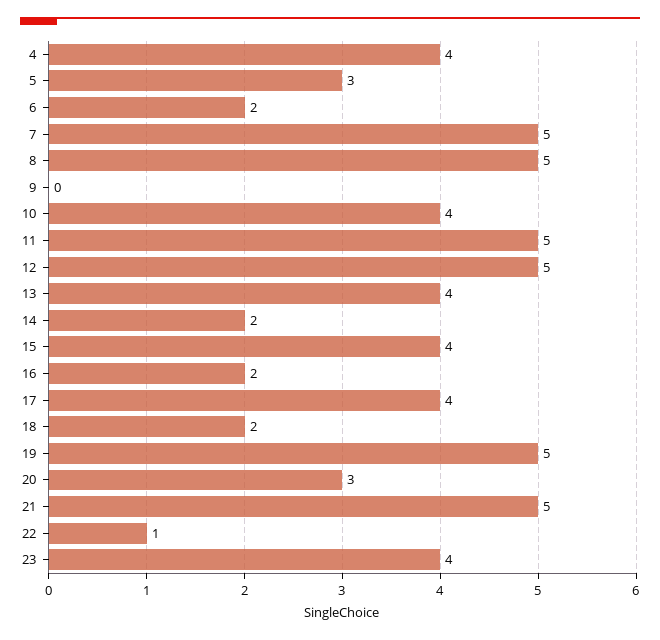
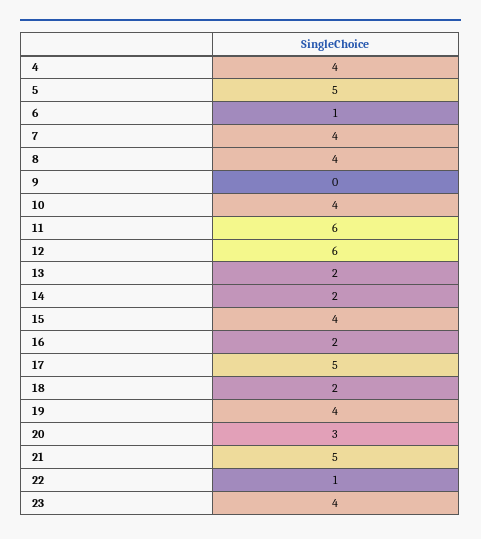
  {
    "4": 4,
-   "5": 3,
+   "5": 5,
-   "6": 2,
+   "6": 1,
-   "7": 5,
+   "7": 4,
-   "8": 5,
+   "8": 4,
    "9": 0,
    "10": 4,
-   "11": 5,
+   "11": 6,
-   "12": 5,
+   "12": 6,
-   "13": 4,
+   "13": 2,
    "14": 2,
    "15": 4,
    "16": 2,
-   "17": 4,
+   "17": 5,
    "18": 2,
-   "19": 5,
+   "19": 4,
    "20": 3,
    "21": 5,
    "22": 1,
    "23": 4
  }

